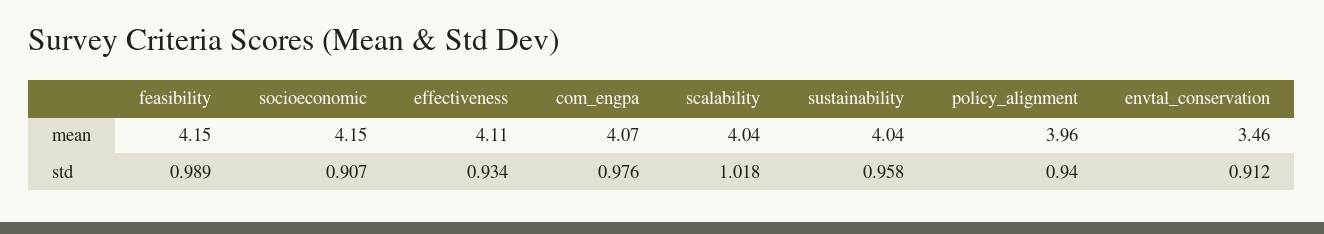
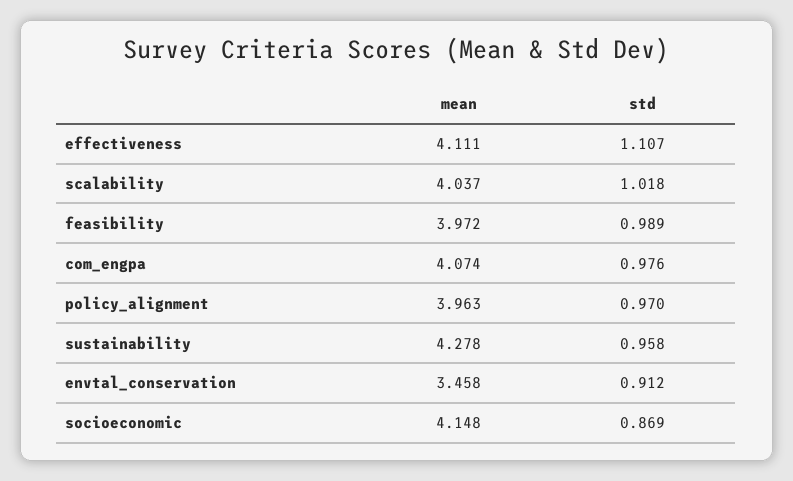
  {
    "feasibility": {
-     "mean": 4.15,
+     "mean": 3.972,
      "std": 0.989
    },
    "socioeconomic": {
      "mean": 4.148,
-     "std": 0.907
+     "std": 0.869
    },
    "effectiveness": {
      "mean": 4.111,
-     "std": 0.934
+     "std": 1.107
    },
    "com_engpa": {
      "mean": 4.074,
      "std": 0.976
    },
    "scalability": {
      "mean": 4.037,
      "std": 1.018
    },
    "sustainability": {
-     "mean": 4.04,
+     "mean": 4.278,
      "std": 0.958
    },
    "policy_alignment": {
      "mean": 3.963,
-     "std": 0.94
+     "std": 0.97
    },
    "envtal_conservation": {
      "mean": 3.458,
      "std": 0.912
    }
  }

